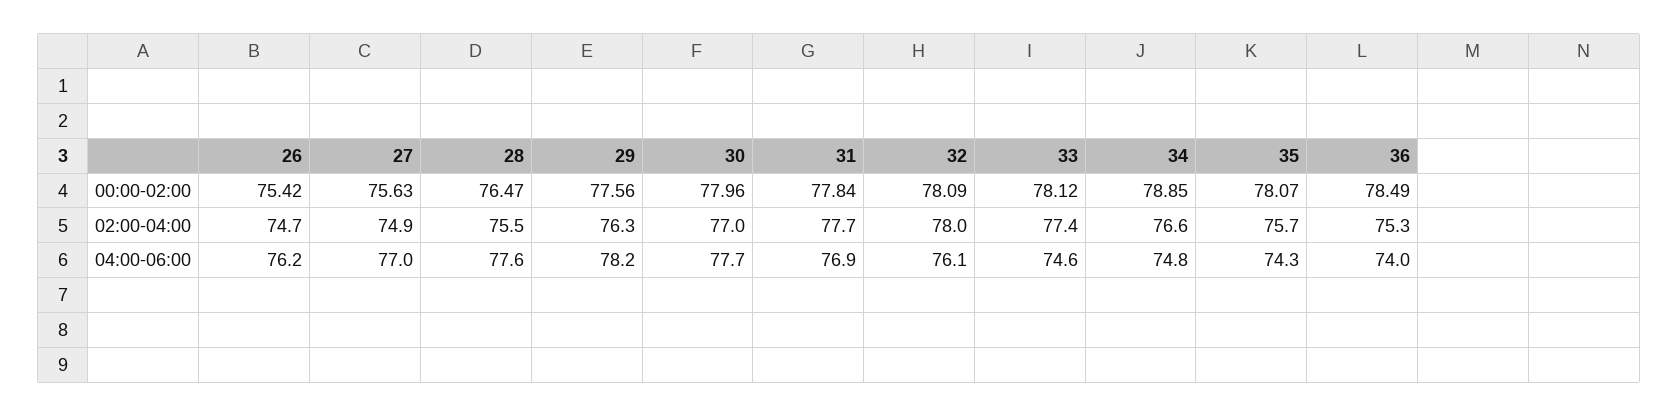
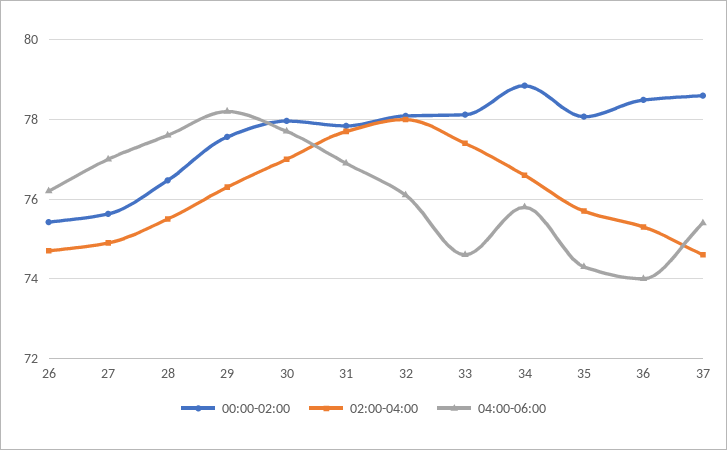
  {
    "00:00-02:00": {
      "26": 75.42,
      "27": 75.63,
      "28": 76.47,
      "29": 77.56,
      "30": 77.96,
      "31": 77.84,
      "32": 78.09,
      "33": 78.12,
      "34": 78.85,
      "35": 78.07,
-     "36": 78.49
+     "36": 78.49,
+     "37": 78.6
    },
    "02:00-04:00": {
      "26": 74.7,
      "27": 74.9,
      "28": 75.5,
      "29": 76.3,
      "30": 77,
      "31": 77.7,
      "32": 78,
      "33": 77.4,
      "34": 76.6,
      "35": 75.7,
-     "36": 75.3
+     "36": 75.3,
+     "37": 74.6
    },
    "04:00-06:00": {
      "26": 76.2,
      "27": 77,
      "28": 77.6,
      "29": 78.2,
      "30": 77.7,
      "31": 76.9,
      "32": 76.1,
      "33": 74.6,
-     "34": 74.8,
+     "34": 75.8,
      "35": 74.3,
-     "36": 74
+     "36": 74,
+     "37": 75.4
    }
  }

